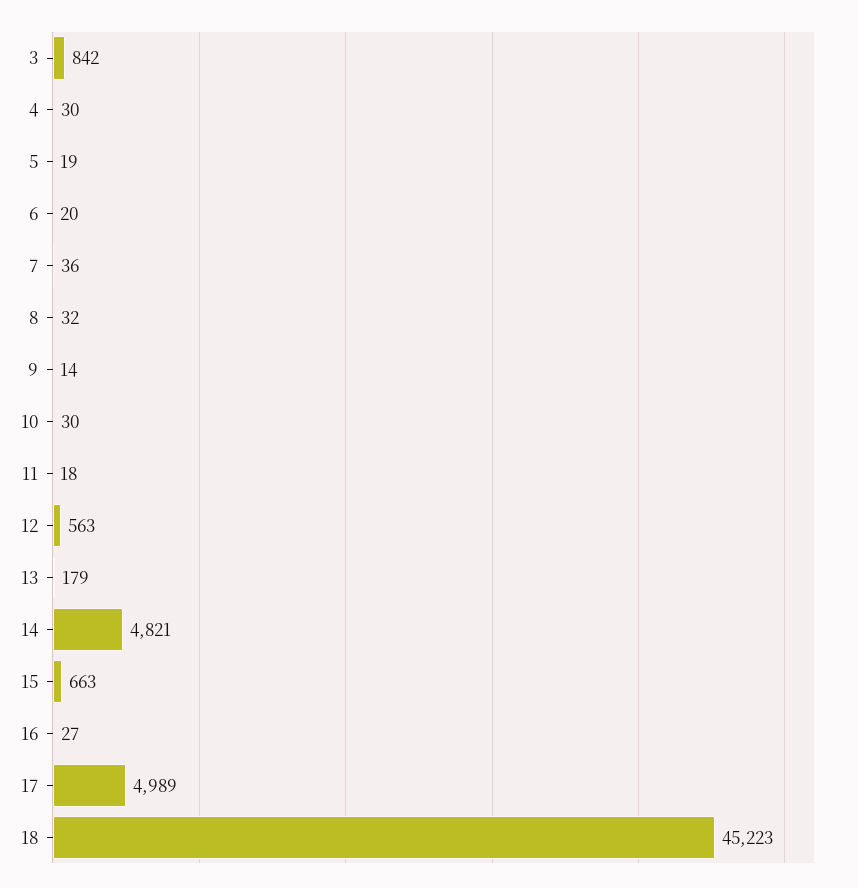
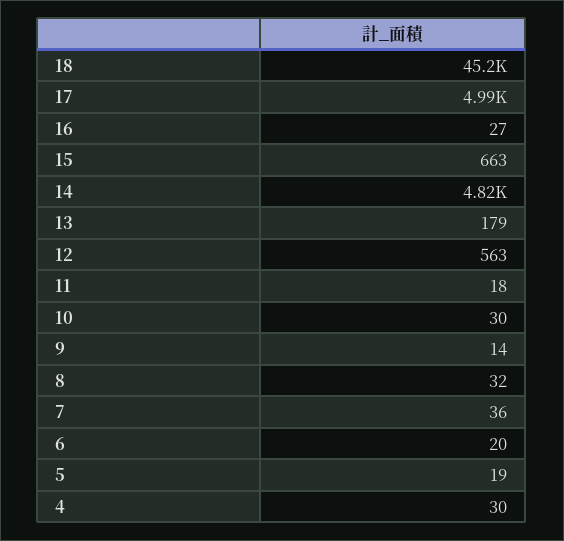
  {
-   "3": 842,
    "4": 30,
    "5": 19,
    "6": 20,
    "7": 36,
    "8": 32,
    "9": 14,
    "10": 30,
    "11": 18,
    "12": 563,
    "13": 179,
    "14": 4821,
    "15": 663,
    "16": 27,
    "17": 4989,
    "18": 45223
  }

